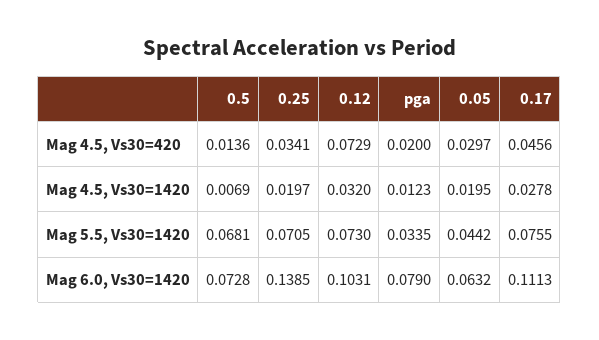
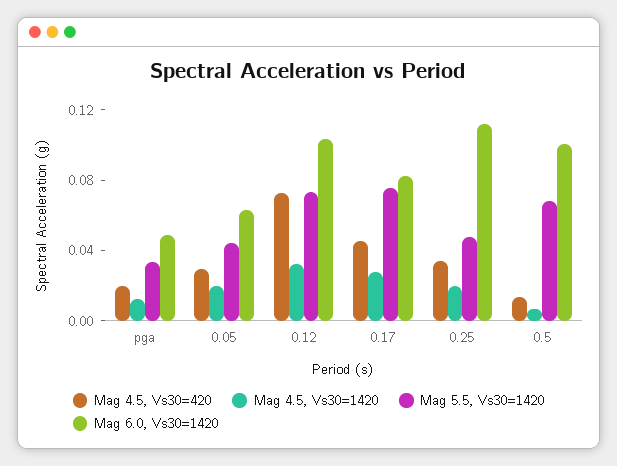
  {
    "Mag 4.5, Vs30=420": {
      "0.5": 0.0136,
      "0.25": 0.0341,
      "0.12": 0.0729,
      "pga": 0.02,
      "0.05": 0.0297,
      "0.17": 0.0456
    },
    "Mag 4.5, Vs30=1420": {
      "0.5": 0.0069,
      "0.25": 0.0197,
      "0.12": 0.032,
      "pga": 0.0123,
      "0.05": 0.0195,
      "0.17": 0.0278
    },
    "Mag 5.5, Vs30=1420": {
      "0.5": 0.0681,
-     "0.25": 0.0705,
+     "0.25": 0.05,
      "0.12": 0.073,
      "pga": 0.0335,
      "0.05": 0.0442,
      "0.17": 0.0755
    },
    "Mag 6.0, Vs30=1420": {
-     "0.5": 0.0728,
+     "0.5": 0.1,
-     "0.25": 0.1385,
+     "0.25": 0.11,
      "0.12": 0.1031,
-     "pga": 0.079,
+     "pga": 0.05,
      "0.05": 0.0632,
-     "0.17": 0.1113
+     "0.17": 0.08
    }
  }

